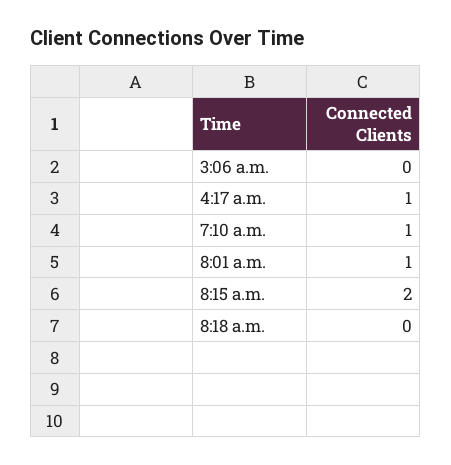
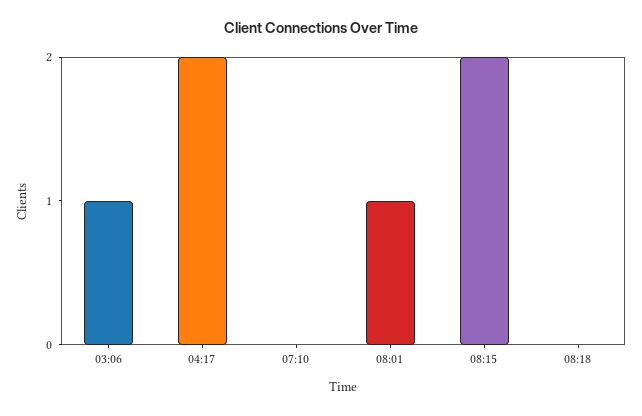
  {
-   "3:06 a.m.": 0,
+   "3:06 a.m.": 1,
-   "4:17 a.m.": 1,
+   "4:17 a.m.": 2,
-   "7:10 a.m.": 1,
+   "7:10 a.m.": 0,
    "8:01 a.m.": 1,
    "8:15 a.m.": 2,
    "8:18 a.m.": 0
  }

